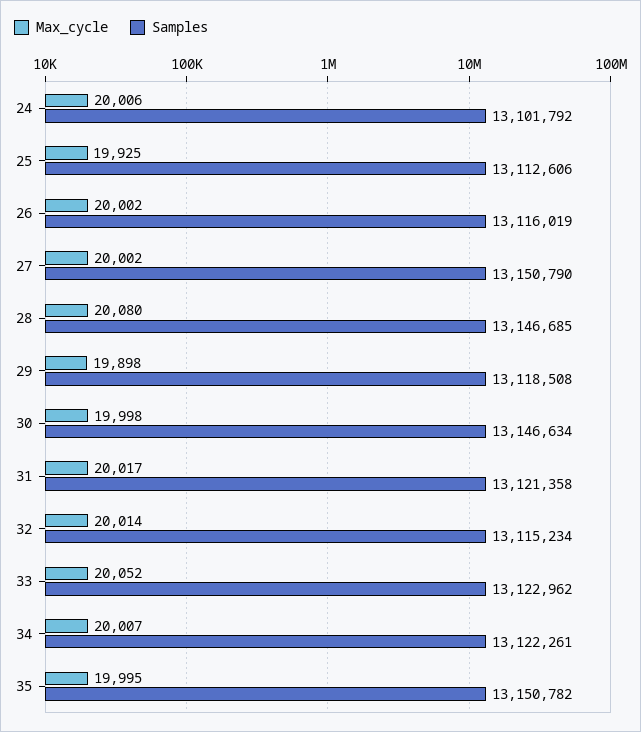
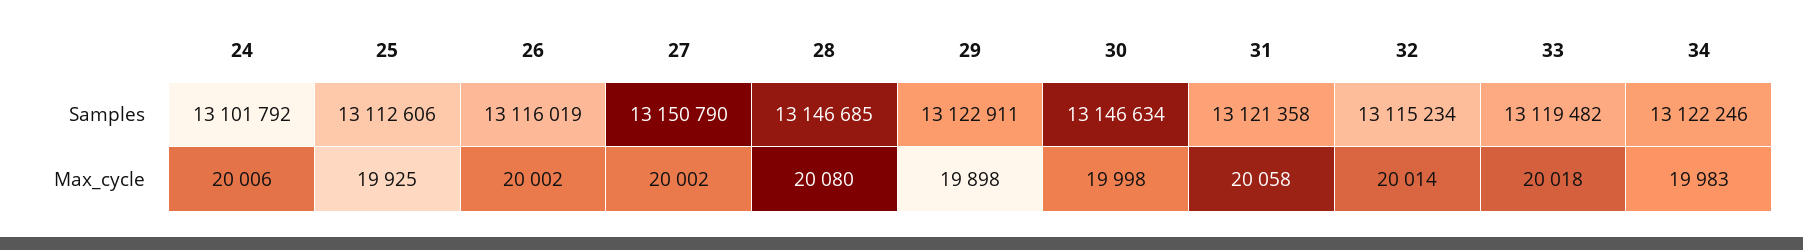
  {
    "Max_cycle": {
      "24": 20006,
      "25": 19925,
      "26": 20002,
      "27": 20002,
      "28": 20080,
      "29": 19898,
      "30": 19998,
-     "31": 20017,
+     "31": 20058,
      "32": 20014,
-     "33": 20052,
+     "33": 20018,
-     "34": 20007,
+     "34": 19983
-     "35": 19995
    },
    "Samples": {
      "24": 13101792,
      "25": 13112606,
      "26": 13116019,
      "27": 13150790,
      "28": 13146685,
-     "29": 13118508,
+     "29": 13122911,
      "30": 13146634,
      "31": 13121358,
      "32": 13115234,
-     "33": 13122962,
+     "33": 13119482,
-     "34": 13122261,
+     "34": 13122246
-     "35": 13150782
    }
  }

